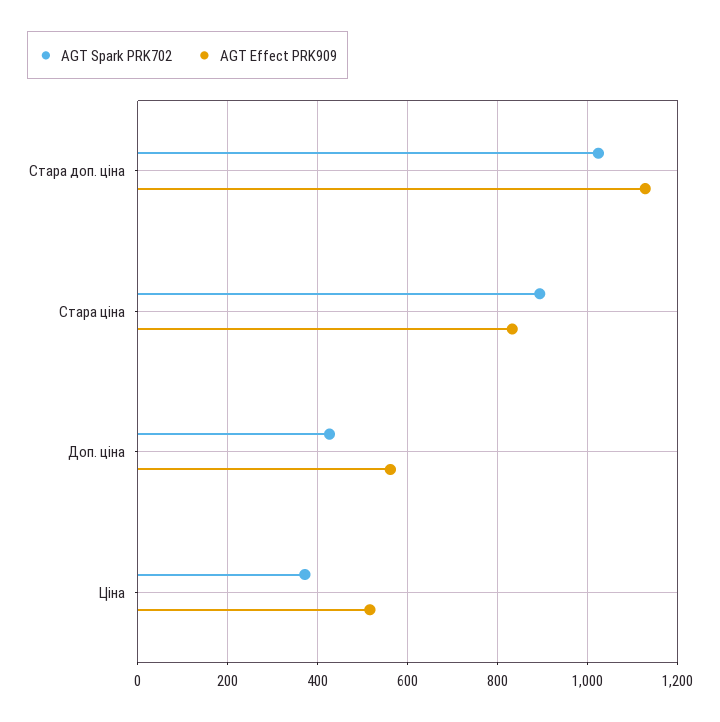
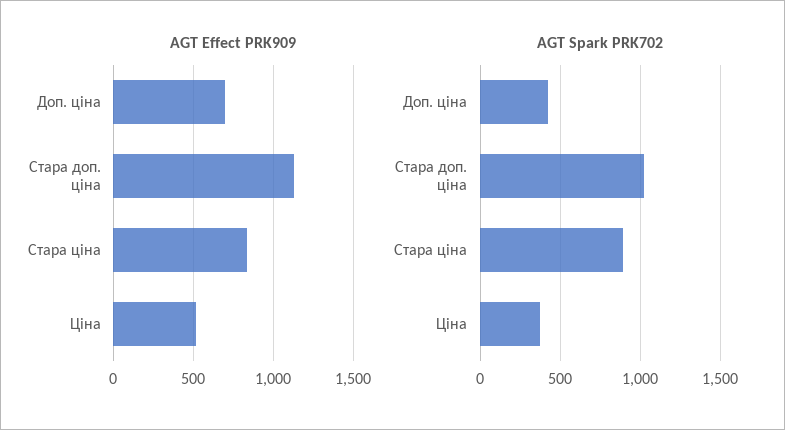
  {
    "AGT Spark PRK702": {
      "Стара доп. ціна": 1020,
      "Стара ціна": 900,
      "Доп. ціна": 420,
      "Ціна": 380
    },
    "AGT Effect PRK909": {
      "Стара доп. ціна": 1120,
      "Стара ціна": 840,
-     "Доп. ціна": 560,
+     "Доп. ціна": 700,
      "Ціна": 520
    }
  }

